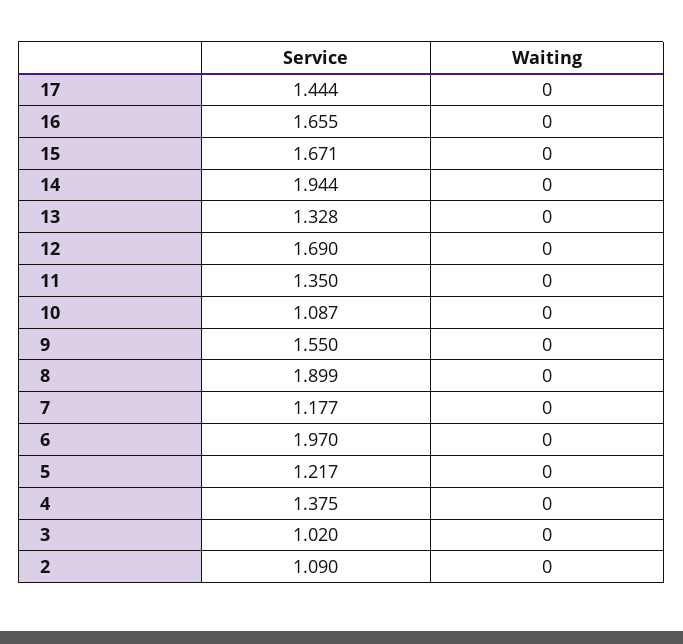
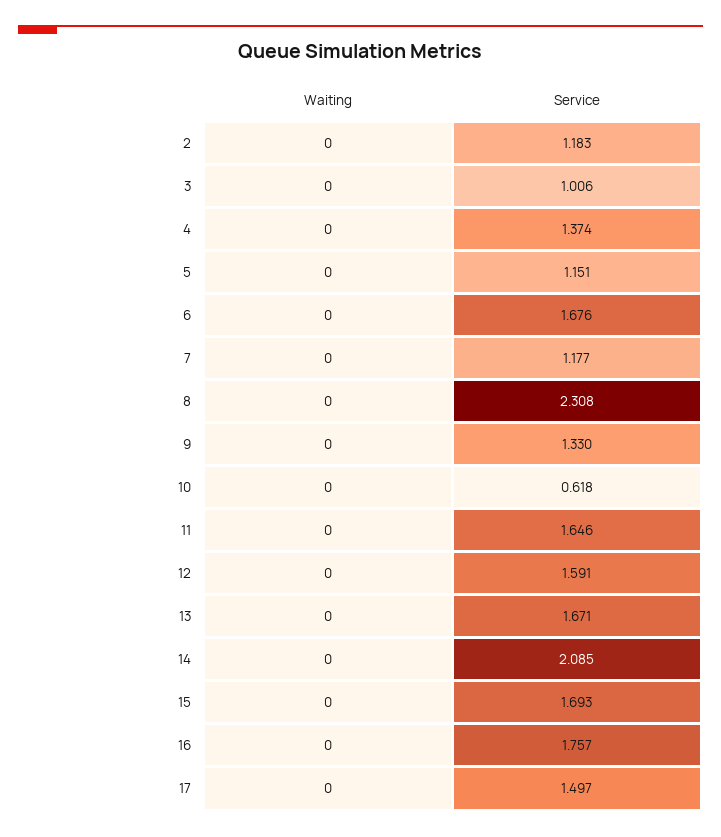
  {
    "Service": {
-     "17": 1.444,
+     "17": 1.497,
-     "16": 1.655,
+     "16": 1.757,
-     "15": 1.671,
+     "15": 1.693,
-     "14": 1.944,
+     "14": 2.085,
-     "13": 1.328,
+     "13": 1.671,
-     "12": 1.69,
+     "12": 1.591,
-     "11": 1.35,
+     "11": 1.646,
-     "10": 1.087,
+     "10": 0.618,
-     "9": 1.55,
+     "9": 1.33,
-     "8": 1.899,
+     "8": 2.308,
      "7": 1.177,
-     "6": 1.97,
+     "6": 1.676,
-     "5": 1.217,
+     "5": 1.151,
-     "4": 1.375,
+     "4": 1.374,
-     "3": 1.02,
+     "3": 1.006,
-     "2": 1.09
+     "2": 1.183
    },
    "Waiting": {
      "17": 0,
      "16": 0,
      "15": 0,
      "14": 0,
      "13": 0,
      "12": 0,
      "11": 0,
      "10": 0,
      "9": 0,
      "8": 0,
      "7": 0,
      "6": 0,
      "5": 0,
      "4": 0,
      "3": 0,
      "2": 0
    }
  }

